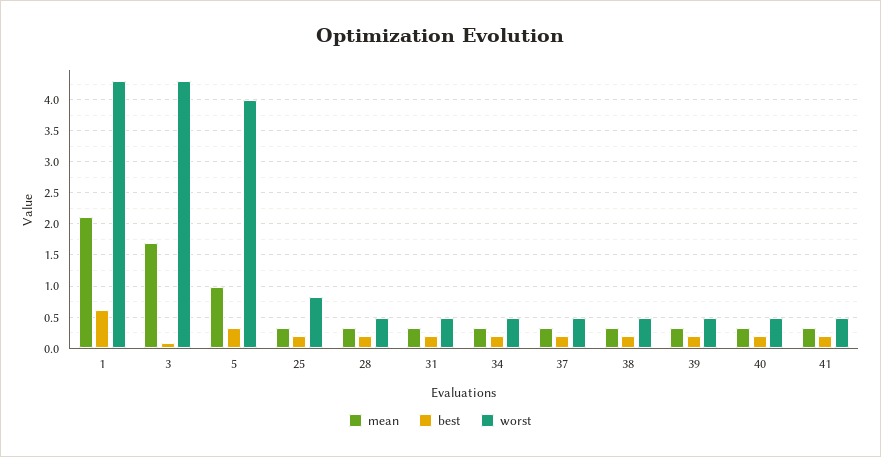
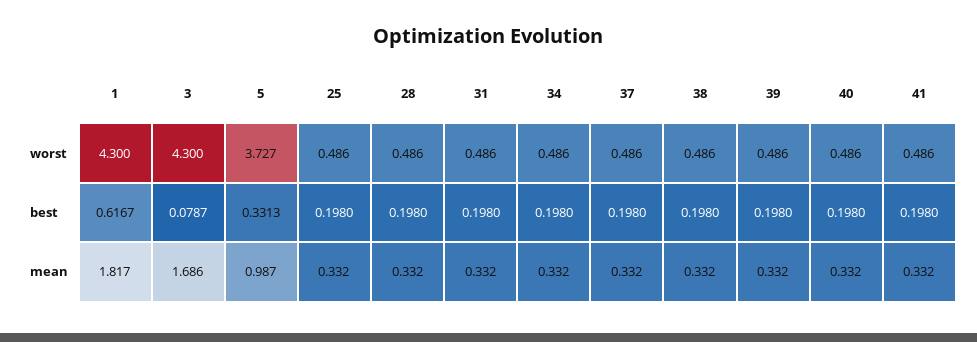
  {
    "mean": {
-     "1": 2.1,
+     "1": 1.817,
      "3": 1.686,
      "5": 0.987,
      "25": 0.332,
      "28": 0.332,
      "31": 0.332,
      "34": 0.332,
      "37": 0.332,
      "38": 0.332,
      "39": 0.332,
      "40": 0.332,
      "41": 0.332
    },
    "best": {
      "1": 0.6167,
      "3": 0.0787,
      "5": 0.3313,
      "25": 0.198,
      "28": 0.198,
      "31": 0.198,
      "34": 0.198,
      "37": 0.198,
      "38": 0.198,
      "39": 0.198,
      "40": 0.198,
      "41": 0.198
    },
    "worst": {
      "1": 4.3,
      "3": 4.3,
-     "5": 4,
+     "5": 3.727,
-     "25": 0.8,
+     "25": 0.486,
      "28": 0.486,
      "31": 0.486,
      "34": 0.486,
      "37": 0.486,
      "38": 0.486,
      "39": 0.486,
      "40": 0.486,
      "41": 0.486
    }
  }

